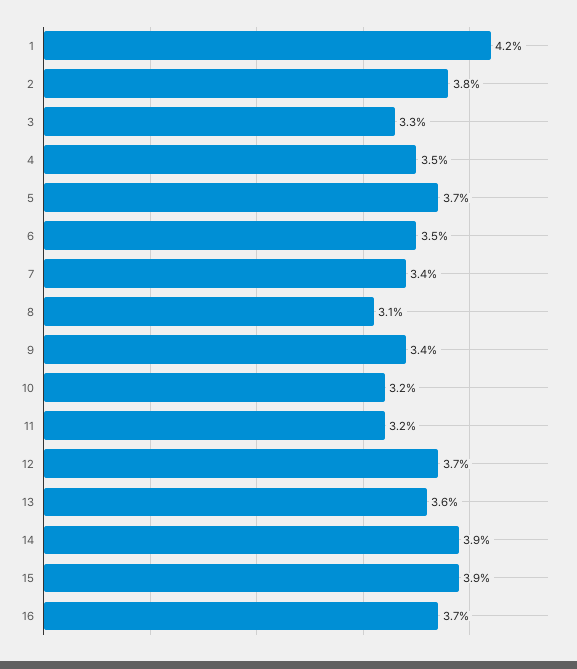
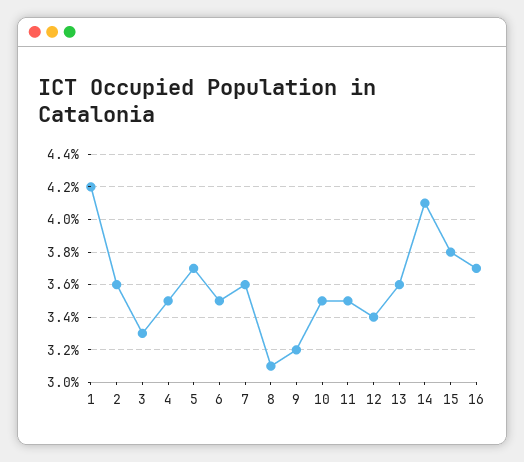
  {
    "1": 4.2,
-   "2": 3.8,
+   "2": 3.6,
    "3": 3.3,
    "4": 3.5,
    "5": 3.7,
    "6": 3.5,
-   "7": 3.4,
+   "7": 3.6,
    "8": 3.1,
-   "9": 3.4,
+   "9": 3.2,
-   "10": 3.2,
+   "10": 3.5,
-   "11": 3.2,
+   "11": 3.5,
-   "12": 3.7,
+   "12": 3.4,
    "13": 3.6,
-   "14": 3.9,
+   "14": 4.1,
-   "15": 3.9,
+   "15": 3.8,
    "16": 3.7
  }

